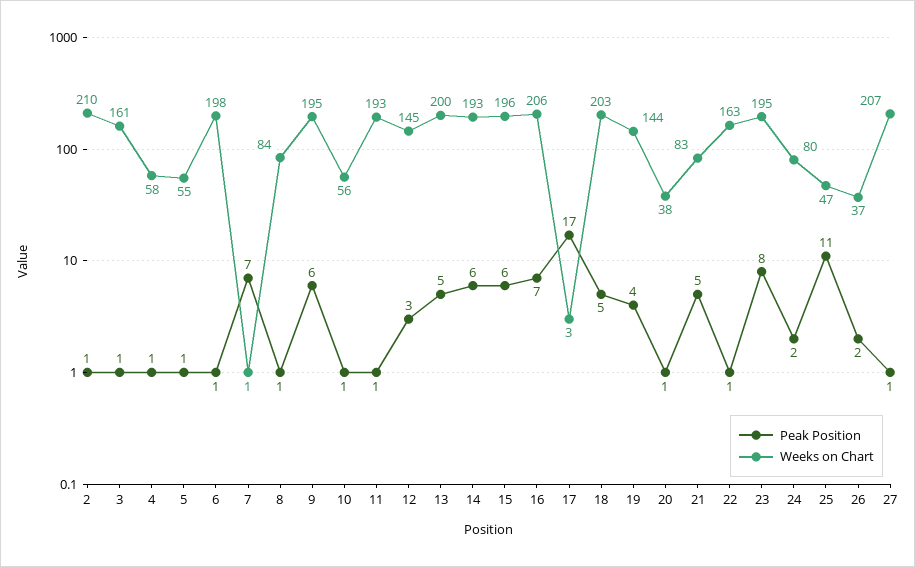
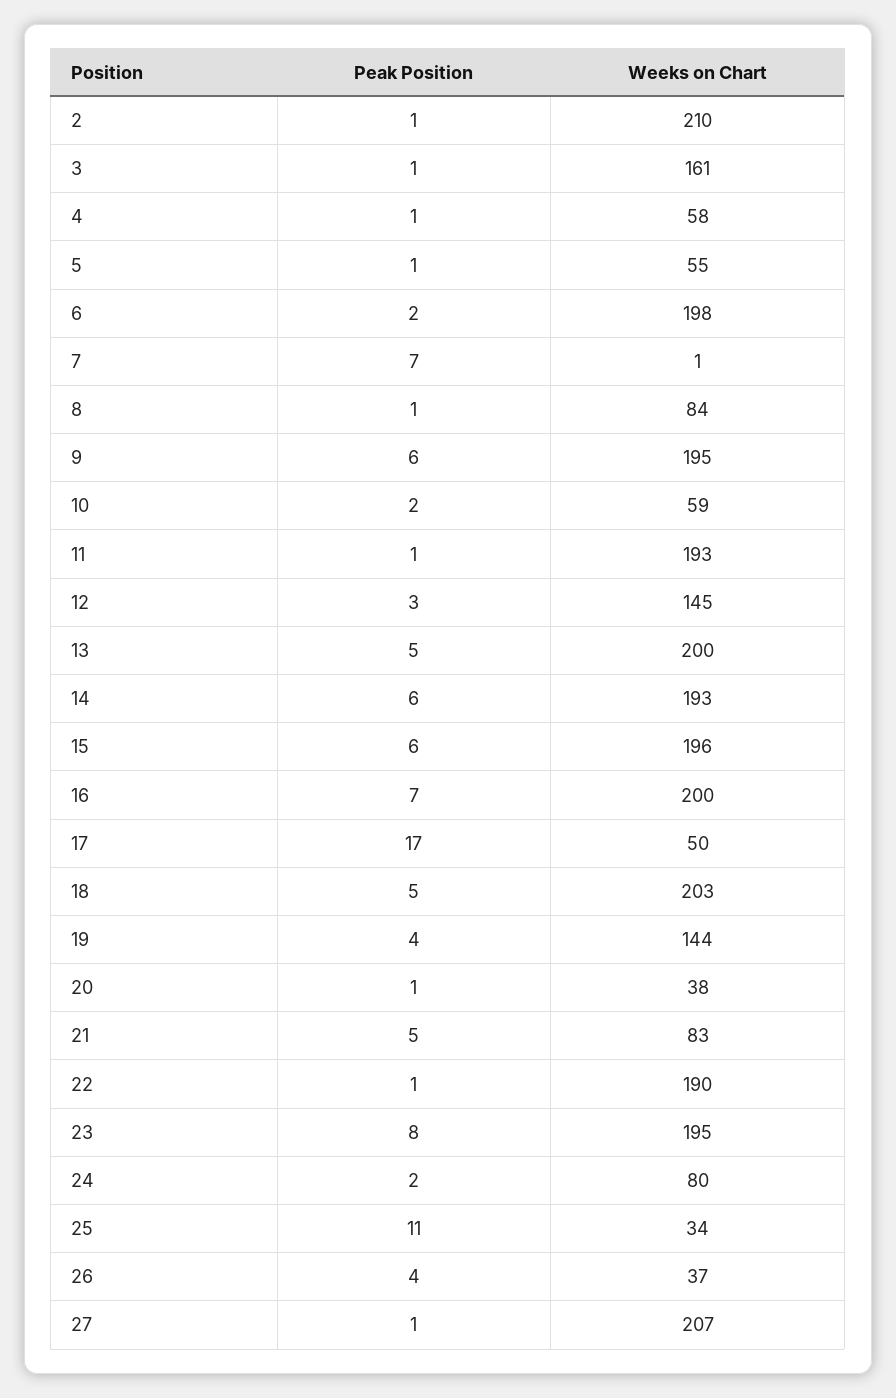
  {
    "Peak Position": {
      "2": 1,
      "3": 1,
      "4": 1,
      "5": 1,
-     "6": 1,
+     "6": 2,
      "7": 7,
      "8": 1,
      "9": 6,
-     "10": 1,
+     "10": 2,
      "11": 1,
      "12": 3,
      "13": 5,
      "14": 6,
      "15": 6,
      "16": 7,
      "17": 17,
      "18": 5,
      "19": 4,
      "20": 1,
      "21": 5,
      "22": 1,
      "23": 8,
      "24": 2,
      "25": 11,
-     "26": 2,
+     "26": 4,
      "27": 1
    },
    "Weeks on Chart": {
      "2": 210,
      "3": 161,
      "4": 58,
      "5": 55,
      "6": 198,
      "7": 1,
      "8": 84,
      "9": 195,
-     "10": 56,
+     "10": 59,
      "11": 193,
      "12": 145,
      "13": 200,
      "14": 193,
      "15": 196,
-     "16": 206,
+     "16": 200,
-     "17": 3,
+     "17": 50,
      "18": 203,
      "19": 144,
      "20": 38,
      "21": 83,
-     "22": 163,
+     "22": 190,
      "23": 195,
      "24": 80,
-     "25": 47,
+     "25": 34,
      "26": 37,
      "27": 207
    }
  }

